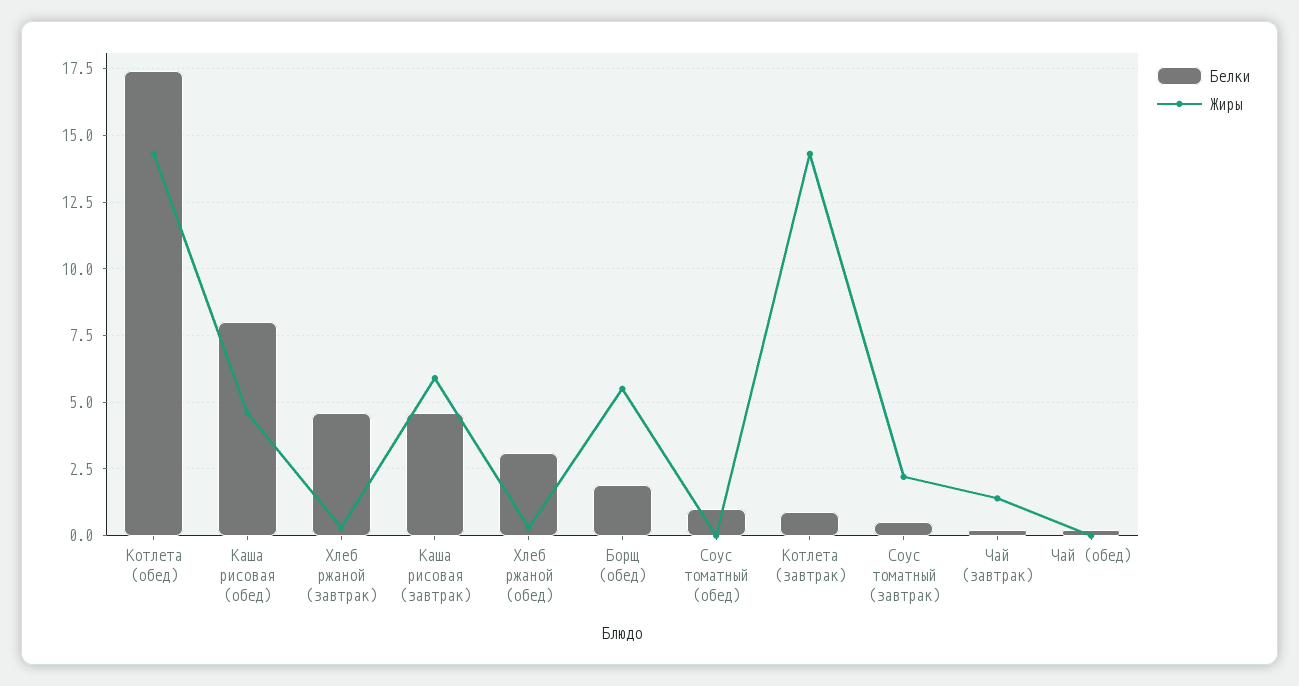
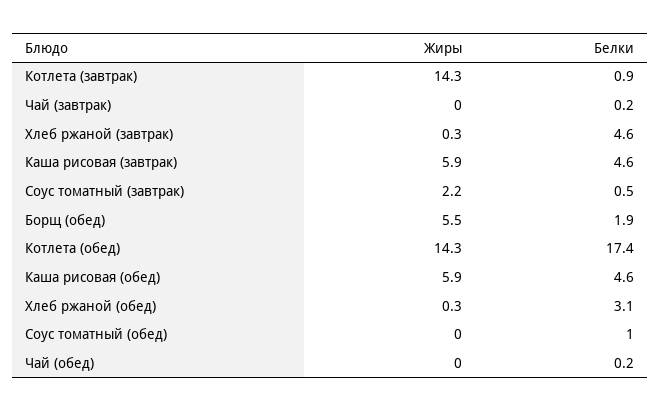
  {
    "Белки": {
      "Котлета (обед)": 17.4,
-     "Каша рисовая (обед)": 8,
+     "Каша рисовая (обед)": 4.6,
      "Хлеб ржаной (завтрак)": 4.6,
      "Каша рисовая (завтрак)": 4.6,
      "Хлеб ржаной (обед)": 3.1,
      "Борщ (обед)": 1.9,
      "Соус томатный (обед)": 1,
      "Котлета (завтрак)": 0.9,
      "Соус томатный (завтрак)": 0.5,
      "Чай (завтрак)": 0.2,
      "Чай (обед)": 0.2
    },
    "Жиры": {
      "Котлета (обед)": 14.3,
-     "Каша рисовая (обед)": 4.5,
+     "Каша рисовая (обед)": 5.9,
      "Хлеб ржаной (завтрак)": 0.3,
      "Каша рисовая (завтрак)": 5.9,
      "Хлеб ржаной (обед)": 0.3,
      "Борщ (обед)": 5.5,
      "Соус томатный (обед)": 0,
      "Котлета (завтрак)": 14.3,
      "Соус томатный (завтрак)": 2.2,
-     "Чай (завтрак)": 1.5,
+     "Чай (завтрак)": 0,
      "Чай (обед)": 0
    }
  }

